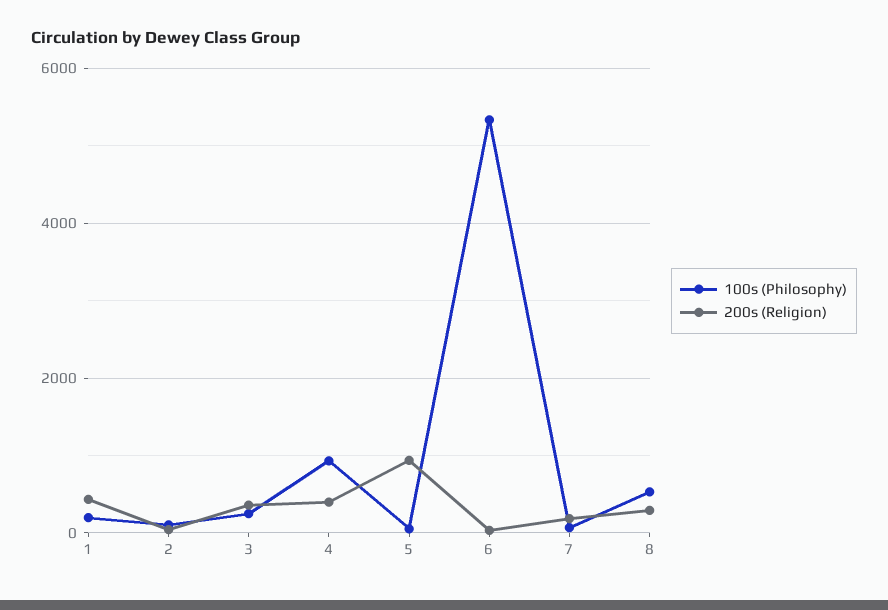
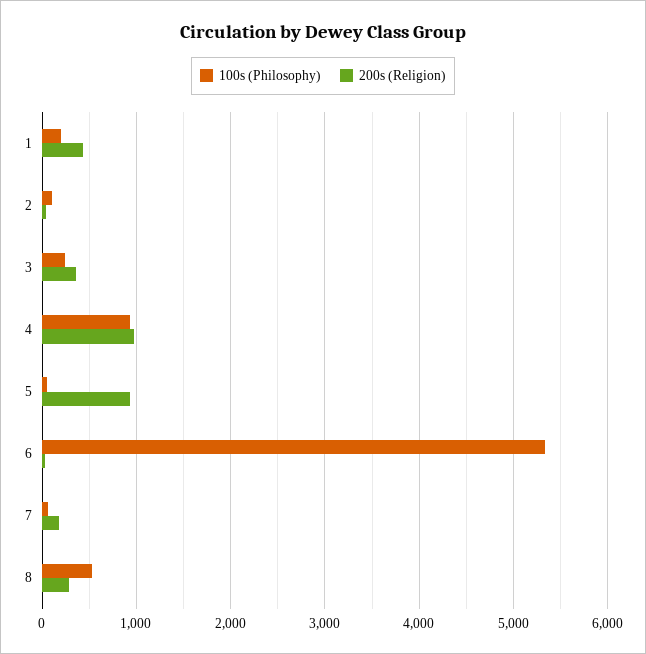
  {
    "100s (Philosophy)": {
      "1": 200,
      "2": 100,
      "3": 200,
      "4": 900,
      "5": 100,
      "6": 5300,
      "7": 100,
      "8": 500
    },
    "200s (Religion)": {
      "1": 400,
      "2": 0,
      "3": 400,
-     "4": 400,
+     "4": 1000,
      "5": 900,
      "6": 0,
      "7": 200,
      "8": 300
    }
  }

